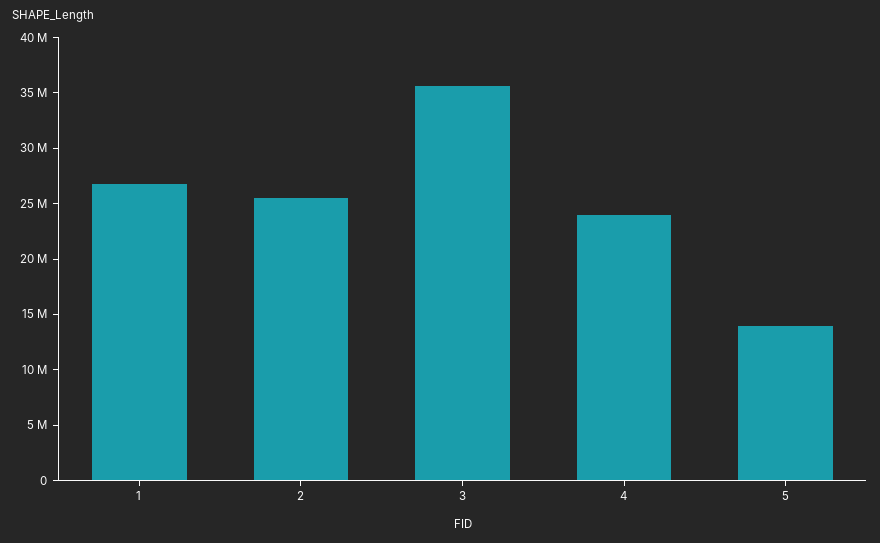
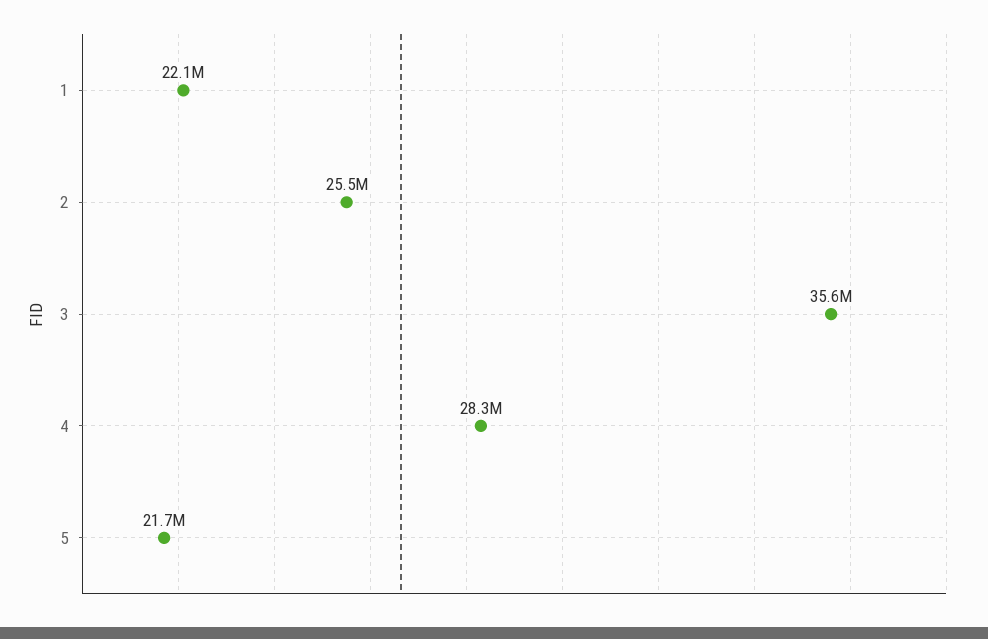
  {
-   "1": 27000000,
+   "1": 22100000,
    "2": 25500000,
    "3": 35600000,
-   "4": 24000000,
+   "4": 28300000,
-   "5": 14000000
+   "5": 21700000
  }

